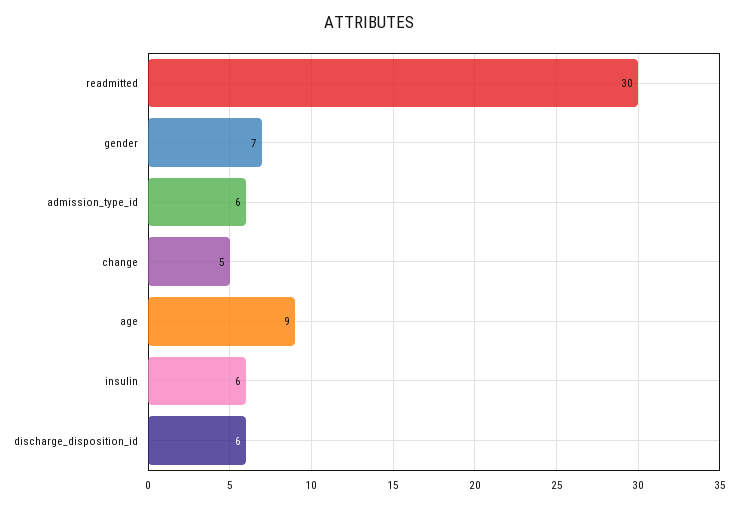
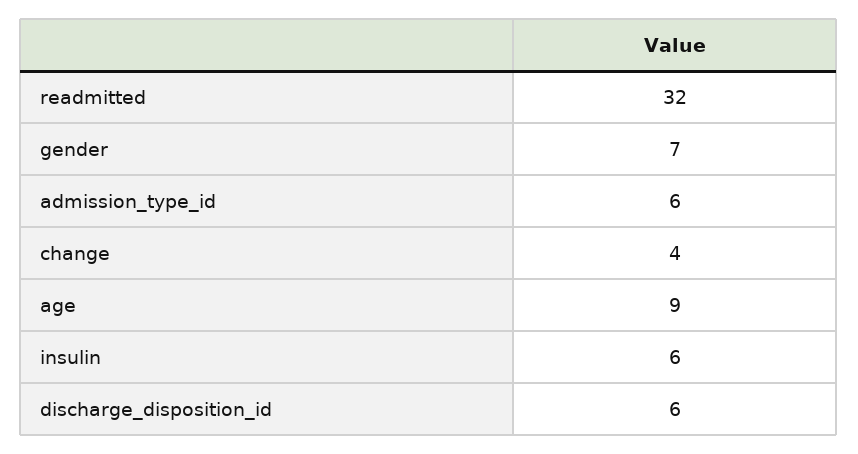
  {
-   "readmitted": 30,
+   "readmitted": 32,
    "gender": 7,
    "admission_type_id": 6,
-   "change": 5,
+   "change": 4,
    "age": 9,
    "insulin": 6,
    "discharge_disposition_id": 6
  }

